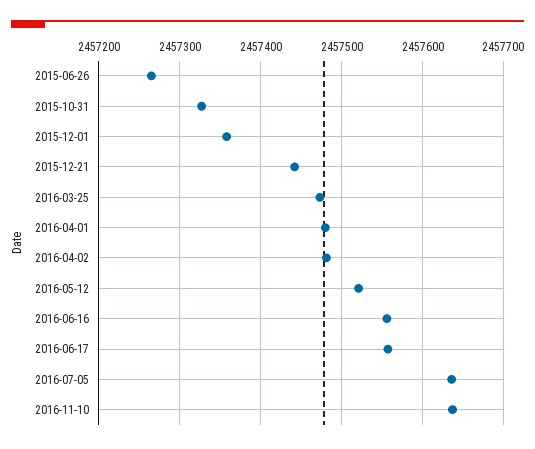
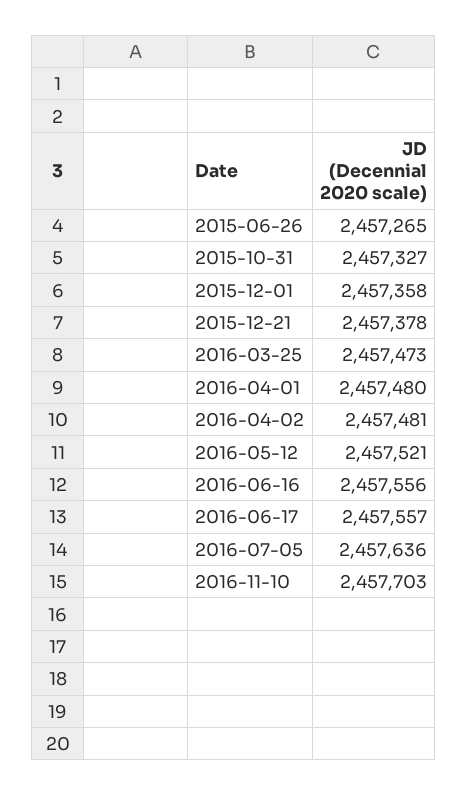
  {
    "2015-06-26": 2457265,
    "2015-10-31": 2457327,
    "2015-12-01": 2457358,
-   "2015-12-21": 2457440,
+   "2015-12-21": 2457378,
    "2016-03-25": 2457473,
    "2016-04-01": 2457480,
    "2016-04-02": 2457481,
    "2016-05-12": 2457521,
    "2016-06-16": 2457556,
    "2016-06-17": 2457557,
    "2016-07-05": 2457636,
-   "2016-11-10": 2457640
+   "2016-11-10": 2457703
  }

